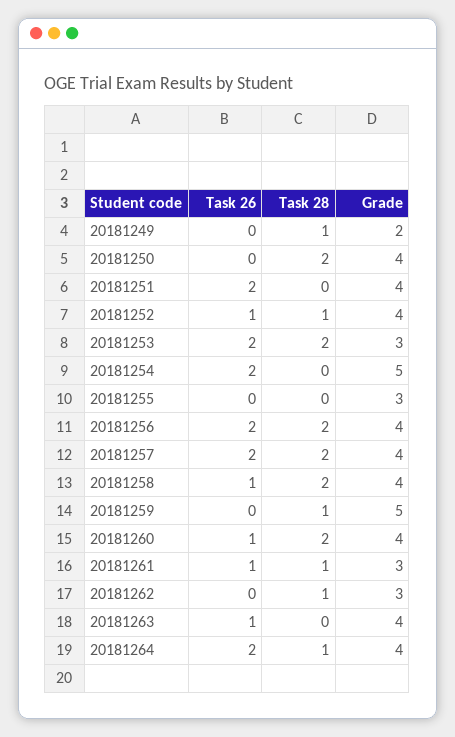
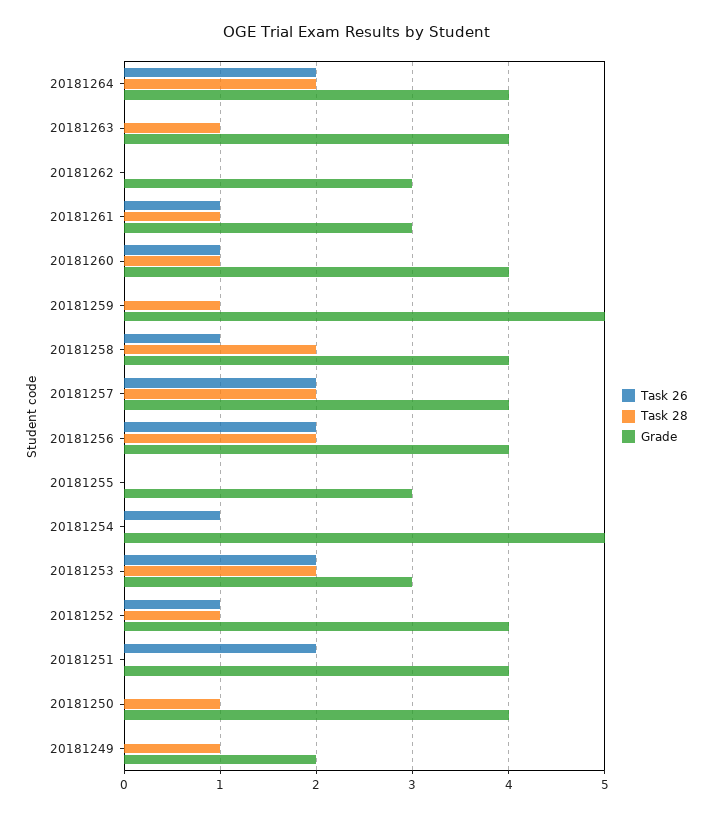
  {
    "Task 26": {
      "20181249": 0,
      "20181250": 0,
      "20181251": 2,
      "20181252": 1,
      "20181253": 2,
-     "20181254": 2,
+     "20181254": 1,
      "20181255": 0,
      "20181256": 2,
      "20181257": 2,
      "20181258": 1,
      "20181259": 0,
      "20181260": 1,
      "20181261": 1,
      "20181262": 0,
-     "20181263": 1,
+     "20181263": 0,
      "20181264": 2
    },
    "Task 28": {
      "20181249": 1,
-     "20181250": 2,
+     "20181250": 1,
      "20181251": 0,
      "20181252": 1,
      "20181253": 2,
      "20181254": 0,
      "20181255": 0,
      "20181256": 2,
      "20181257": 2,
      "20181258": 2,
      "20181259": 1,
-     "20181260": 2,
+     "20181260": 1,
      "20181261": 1,
-     "20181262": 1,
+     "20181262": 0,
-     "20181263": 0,
+     "20181263": 1,
-     "20181264": 1
+     "20181264": 2
    },
    "Grade": {
      "20181249": 2,
      "20181250": 4,
      "20181251": 4,
      "20181252": 4,
      "20181253": 3,
      "20181254": 5,
      "20181255": 3,
      "20181256": 4,
      "20181257": 4,
      "20181258": 4,
      "20181259": 5,
      "20181260": 4,
      "20181261": 3,
      "20181262": 3,
      "20181263": 4,
      "20181264": 4
    }
  }

